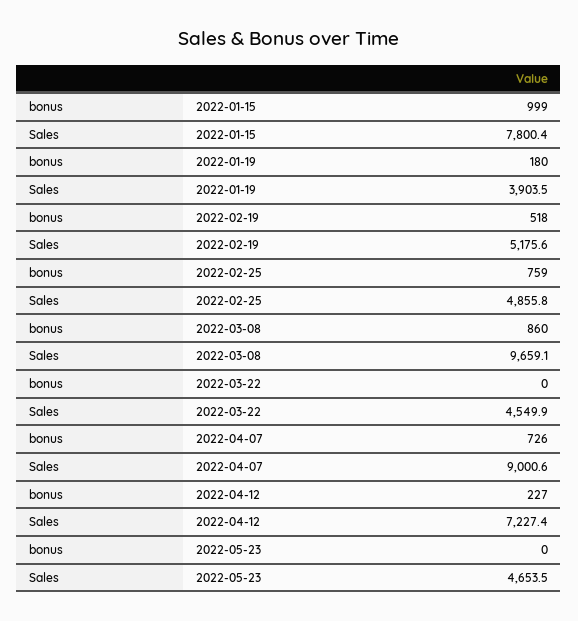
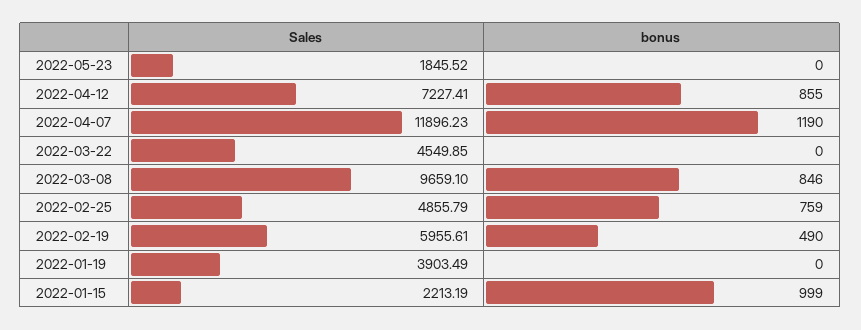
  {
    "bonus": {
      "2022-01-15": 999,
-     "2022-01-19": 180,
+     "2022-01-19": 0,
-     "2022-02-19": 518,
+     "2022-02-19": 490,
      "2022-02-25": 759,
-     "2022-03-08": 860,
+     "2022-03-08": 846,
      "2022-03-22": 0,
-     "2022-04-07": 726,
+     "2022-04-07": 1190,
-     "2022-04-12": 227,
+     "2022-04-12": 855,
      "2022-05-23": 0
    },
    "Sales": {
-     "2022-01-15": 7800.4,
+     "2022-01-15": 2213.19,
      "2022-01-19": 3903.49,
-     "2022-02-19": 5175.6,
+     "2022-02-19": 5955.61,
      "2022-02-25": 4855.79,
      "2022-03-08": 9659.1,
      "2022-03-22": 4549.85,
-     "2022-04-07": 9000.6,
+     "2022-04-07": 11896.23,
      "2022-04-12": 7227.41,
-     "2022-05-23": 4653.5
+     "2022-05-23": 1845.52
    }
  }

